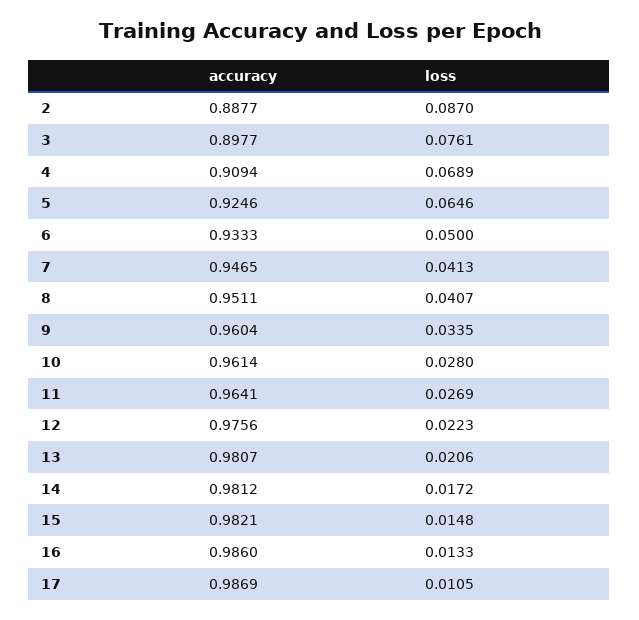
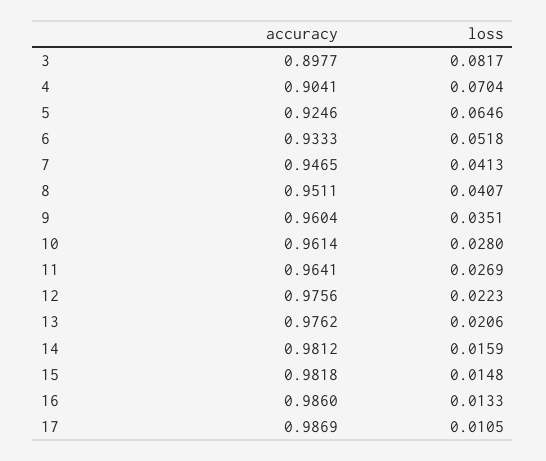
  {
    "accuracy": {
-     "2": 0.8877,
      "3": 0.8977,
-     "4": 0.9094,
+     "4": 0.9041,
      "5": 0.9246,
      "6": 0.9333,
      "7": 0.9465,
      "8": 0.9511,
      "9": 0.9604,
      "10": 0.9614,
      "11": 0.9641,
      "12": 0.9756,
-     "13": 0.9807,
+     "13": 0.9762,
      "14": 0.9812,
-     "15": 0.9821,
+     "15": 0.9818,
      "16": 0.986,
      "17": 0.9869
    },
    "loss": {
-     "2": 0.087,
-     "3": 0.0761,
+     "3": 0.0817,
-     "4": 0.0689,
+     "4": 0.0704,
      "5": 0.0646,
-     "6": 0.05,
+     "6": 0.0518,
      "7": 0.0413,
      "8": 0.0407,
-     "9": 0.0335,
+     "9": 0.0351,
      "10": 0.028,
      "11": 0.0269,
      "12": 0.0223,
      "13": 0.0206,
-     "14": 0.0172,
+     "14": 0.0159,
      "15": 0.0148,
      "16": 0.0133,
      "17": 0.0105
    }
  }

